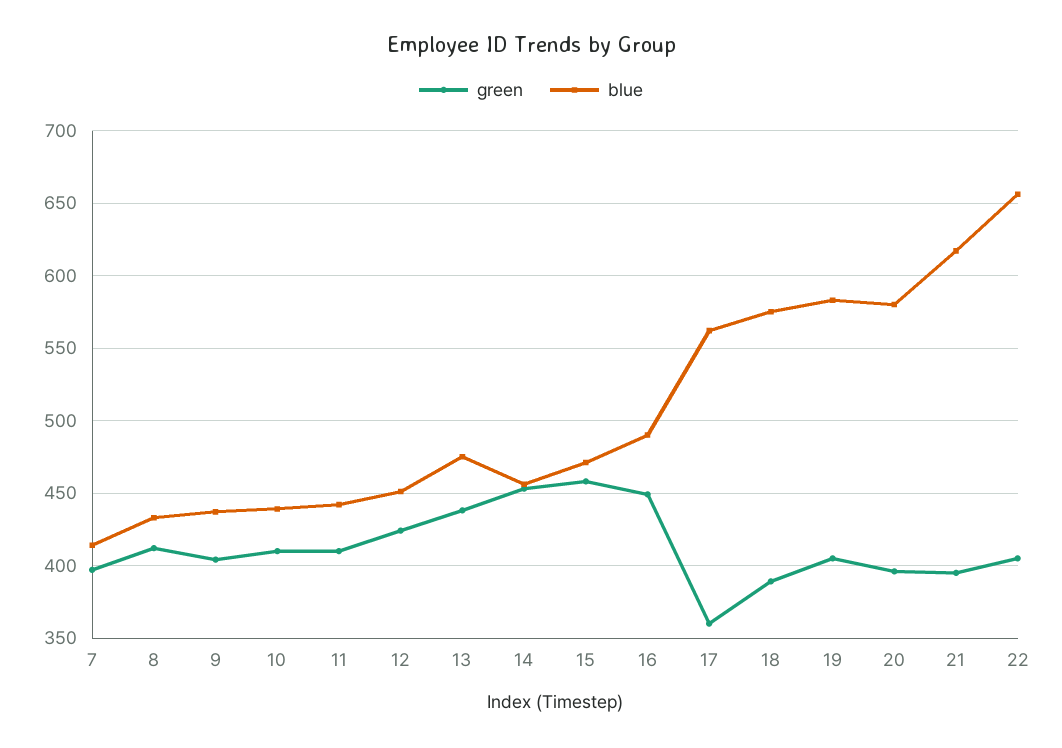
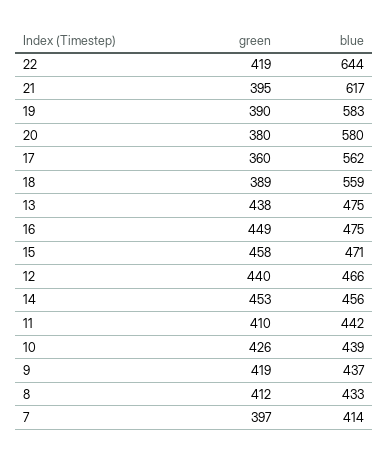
  {
    "green": {
      "7": 397,
      "8": 412,
-     "9": 405,
+     "9": 419,
-     "10": 410,
+     "10": 426,
      "11": 410,
-     "12": 425,
+     "12": 440,
      "13": 438,
      "14": 453,
      "15": 458,
      "16": 449,
      "17": 360,
      "18": 389,
-     "19": 405,
+     "19": 390,
-     "20": 395,
+     "20": 380,
      "21": 395,
-     "22": 405
+     "22": 419
    },
    "blue": {
      "7": 414,
      "8": 433,
      "9": 437,
      "10": 439,
      "11": 442,
-     "12": 450,
+     "12": 466,
      "13": 475,
      "14": 456,
      "15": 471,
-     "16": 490,
+     "16": 475,
      "17": 562,
-     "18": 575,
+     "18": 559,
      "19": 583,
      "20": 580,
      "21": 617,
-     "22": 655
+     "22": 644
    }
  }

